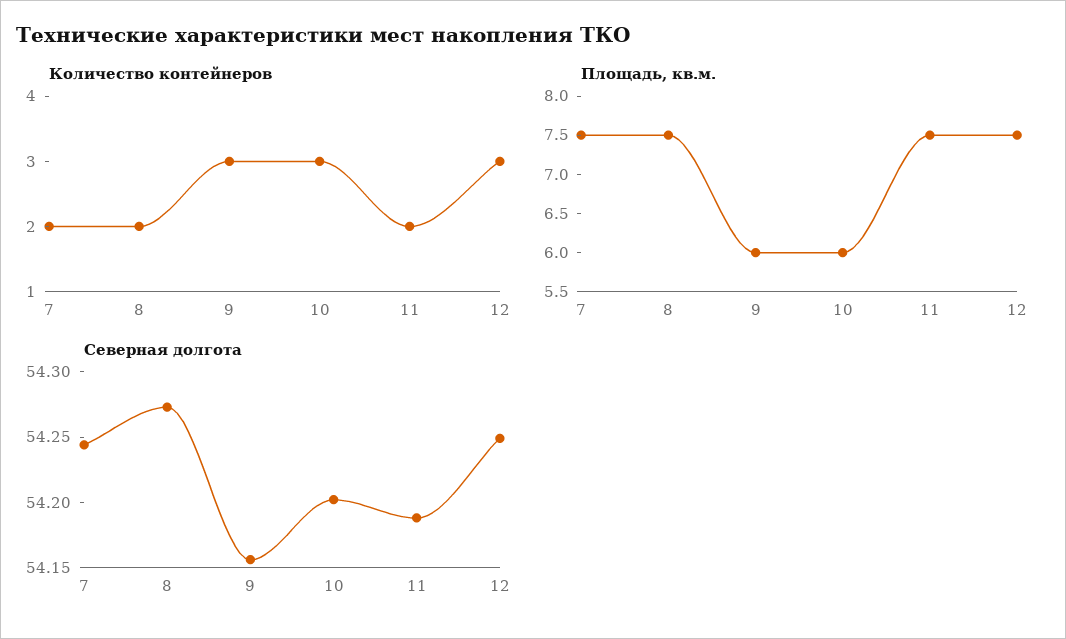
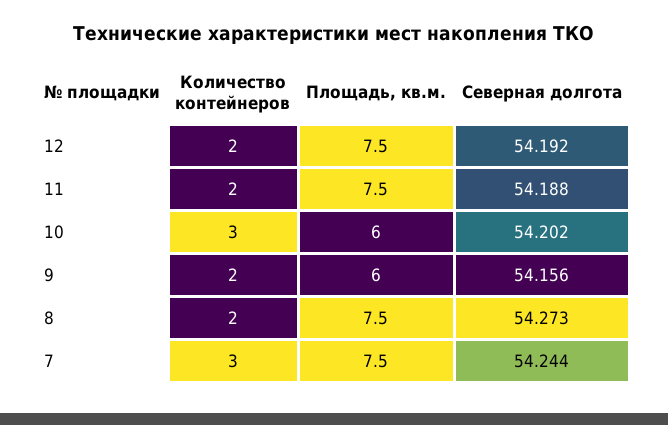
  {
    "Количество контейнеров": {
-     "7": 2,
+     "7": 3,
      "8": 2,
-     "9": 3,
+     "9": 2,
      "10": 3,
      "11": 2,
-     "12": 3
+     "12": 2
    },
    "Площадь, кв.м.": {
      "7": 7.5,
      "8": 7.5,
      "9": 6,
      "10": 6,
      "11": 7.5,
      "12": 7.5
    },
    "Северная долгота": {
      "7": 54.244,
      "8": 54.273,
      "9": 54.156,
      "10": 54.202,
      "11": 54.188,
-     "12": 54.25
+     "12": 54.192
    }
  }

